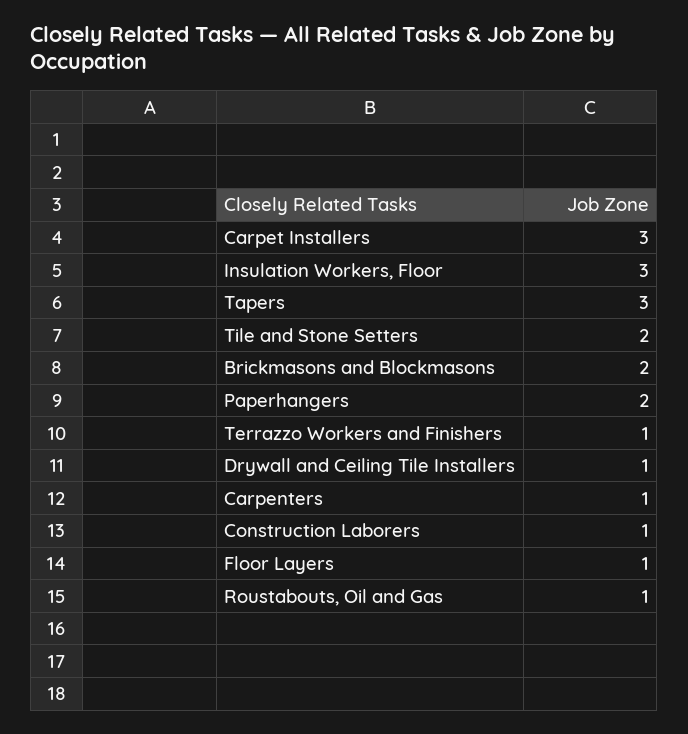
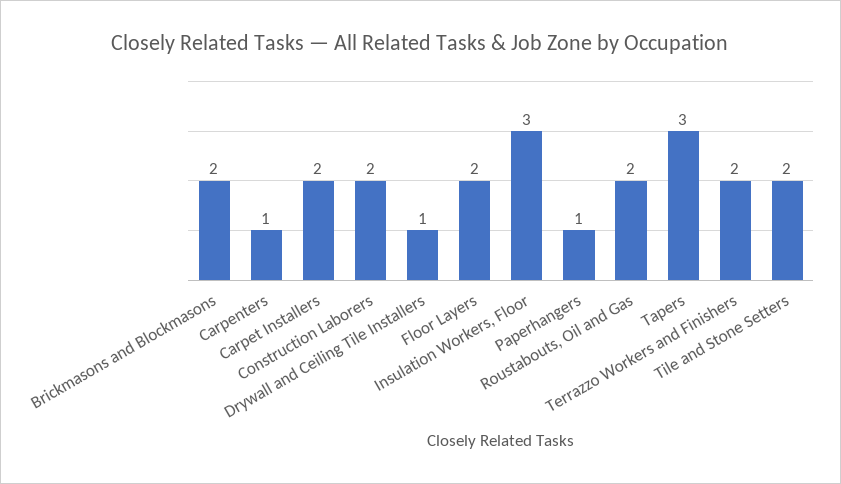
  {
-   "Carpet Installers": 3,
+   "Carpet Installers": 2,
    "Insulation Workers, Floor": 3,
    "Tapers": 3,
    "Tile and Stone Setters": 2,
    "Brickmasons and Blockmasons": 2,
-   "Paperhangers": 2,
+   "Paperhangers": 1,
-   "Terrazzo Workers and Finishers": 1,
+   "Terrazzo Workers and Finishers": 2,
    "Drywall and Ceiling Tile Installers": 1,
    "Carpenters": 1,
-   "Construction Laborers": 1,
+   "Construction Laborers": 2,
-   "Floor Layers": 1,
+   "Floor Layers": 2,
-   "Roustabouts, Oil and Gas": 1
+   "Roustabouts, Oil and Gas": 2
  }

